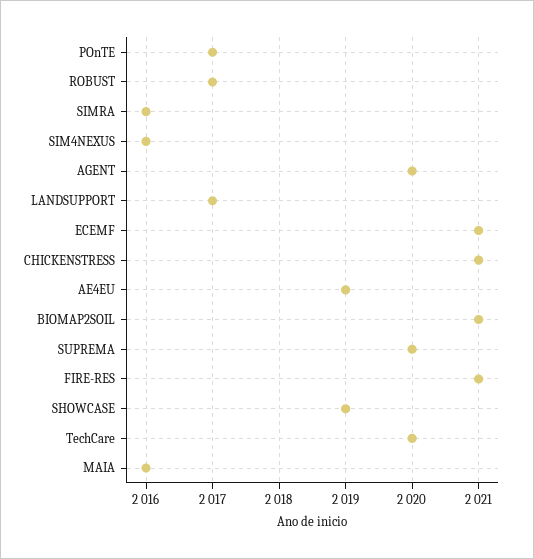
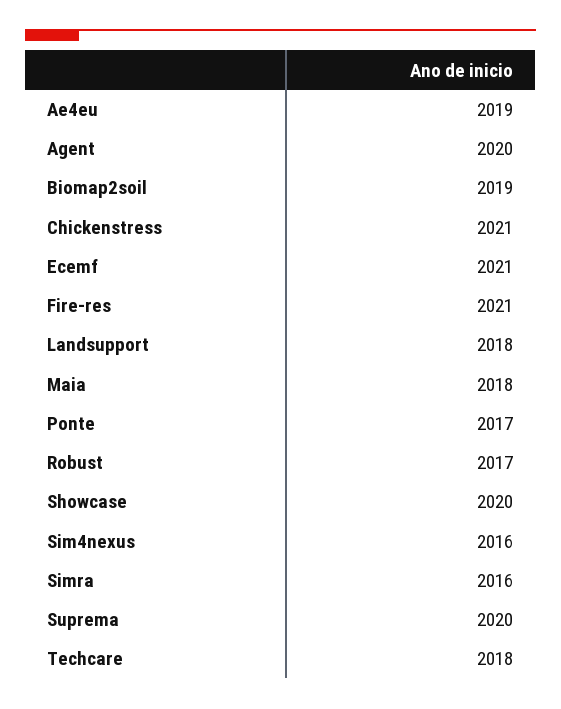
  {
    "POnTE": 2017,
    "ROBUST": 2017,
    "SIMRA": 2016,
    "SIM4NEXUS": 2016,
    "AGENT": 2020,
-   "LANDSUPPORT": 2017,
+   "LANDSUPPORT": 2018,
    "ECEMF": 2021,
    "CHICKENSTRESS": 2021,
    "AE4EU": 2019,
-   "BIOMAP2SOIL": 2021,
+   "BIOMAP2SOIL": 2019,
    "SUPREMA": 2020,
    "FIRE-RES": 2021,
-   "SHOWCASE": 2019,
+   "SHOWCASE": 2020,
-   "TechCare": 2020,
+   "TechCare": 2018,
-   "MAIA": 2016
+   "MAIA": 2018
  }

